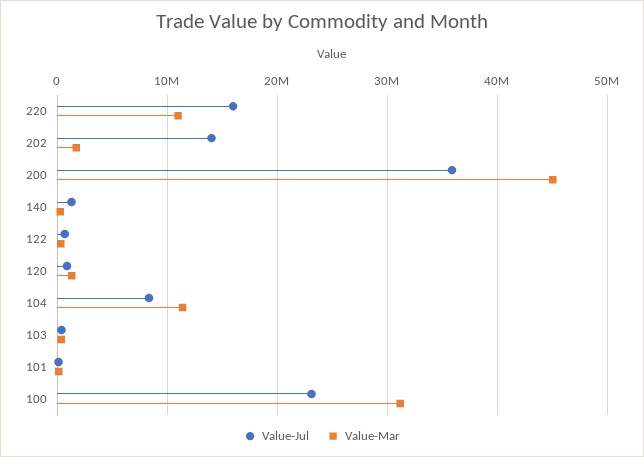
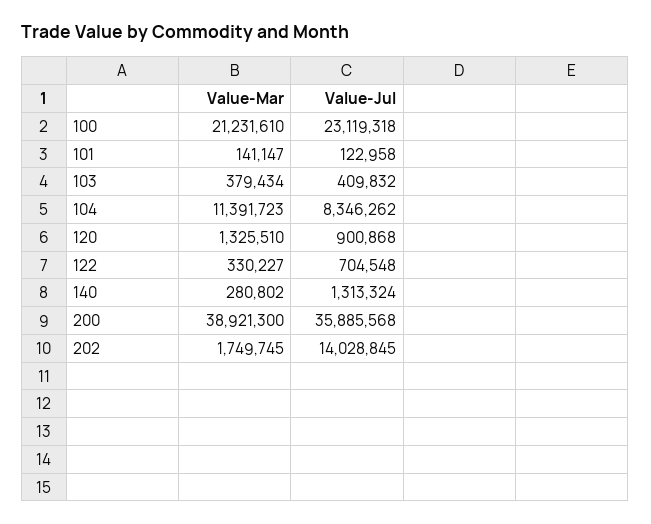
  {
    "Value-Jul": {
-     "220": 16000000,
      "202": 14028845,
      "200": 35885568,
      "140": 1313324,
      "122": 704548,
      "120": 900868,
      "104": 8346262,
      "103": 409832,
      "101": 122958,
      "100": 23119318
    },
    "Value-Mar": {
-     "220": 11000000,
      "202": 1749745,
-     "200": 45000000,
+     "200": 38921300,
      "140": 280802,
      "122": 330227,
      "120": 1325510,
      "104": 11391723,
      "103": 379434,
      "101": 141147,
-     "100": 31000000
+     "100": 21231610
    }
  }

